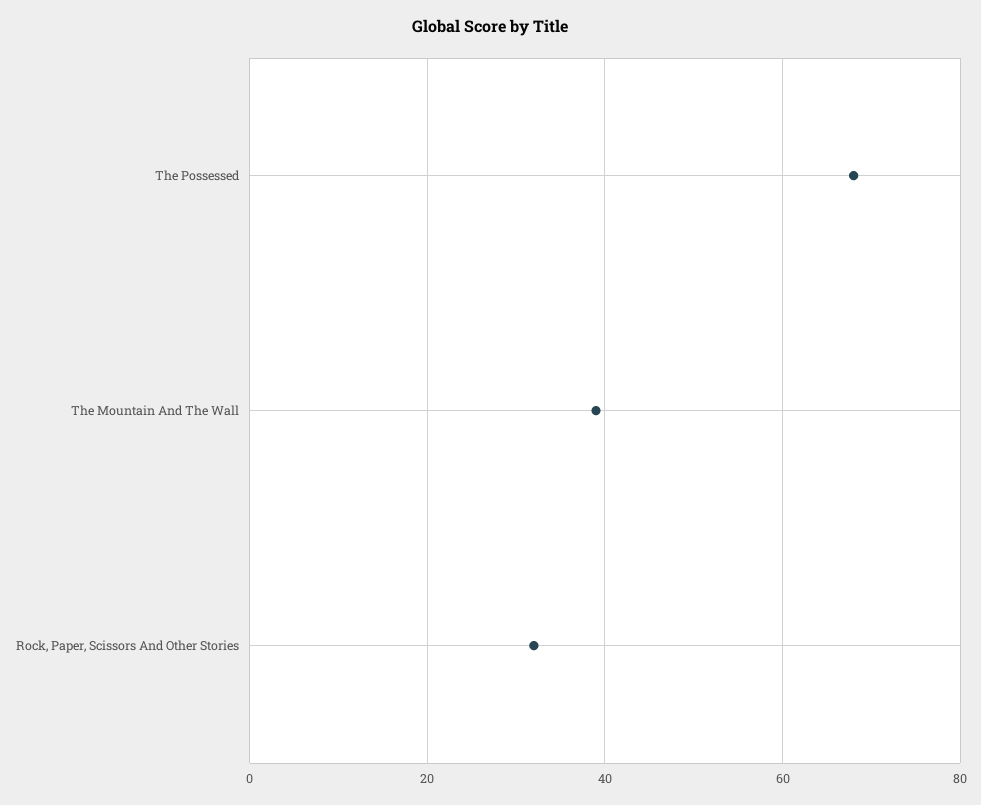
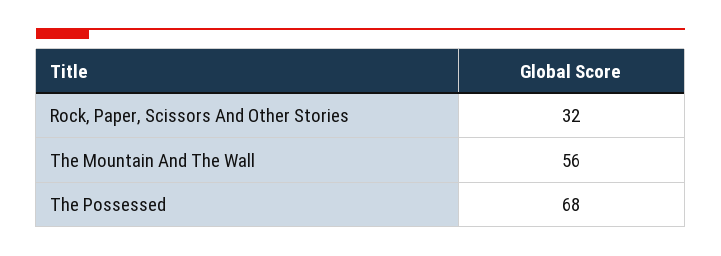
  {
    "The Possessed": 68,
-   "The Mountain And The Wall": 40,
+   "The Mountain And The Wall": 56,
    "Rock, Paper, Scissors And Other Stories": 32
  }

